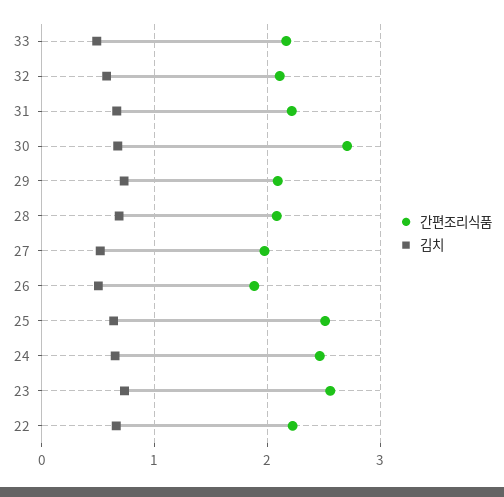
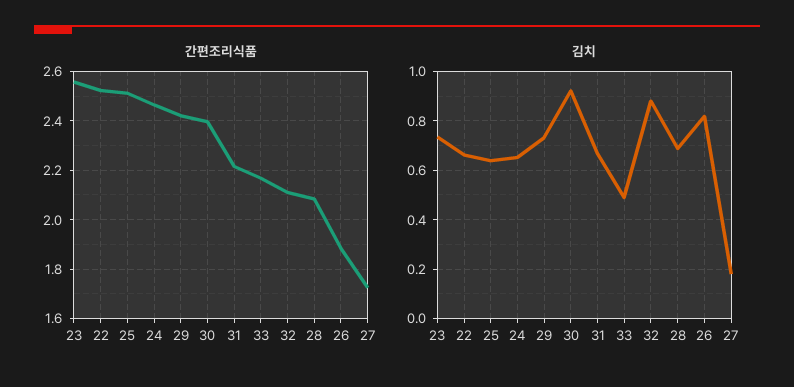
  {
    "간편조리식품": {
      "33": 2.175,
      "32": 2.1,
      "31": 2.225,
-     "30": 2.7,
+     "30": 2.4,
-     "29": 2.1,
+     "29": 2.425,
      "28": 2.075,
-     "27": 2,
+     "27": 1.725,
      "26": 1.875,
      "25": 2.5,
      "24": 2.475,
      "23": 2.55,
-     "22": 2.2
+     "22": 2.525
    },
    "김치": {
      "33": 0.5,
-     "32": 0.6,
+     "32": 0.875,
      "31": 0.675,
-     "30": 0.7,
+     "30": 0.925,
      "29": 0.725,
      "28": 0.675,
-     "27": 0.5,
+     "27": 0.175,
-     "26": 0.5,
+     "26": 0.825,
      "25": 0.65,
      "24": 0.65,
      "23": 0.725,
      "22": 0.65
    }
  }

